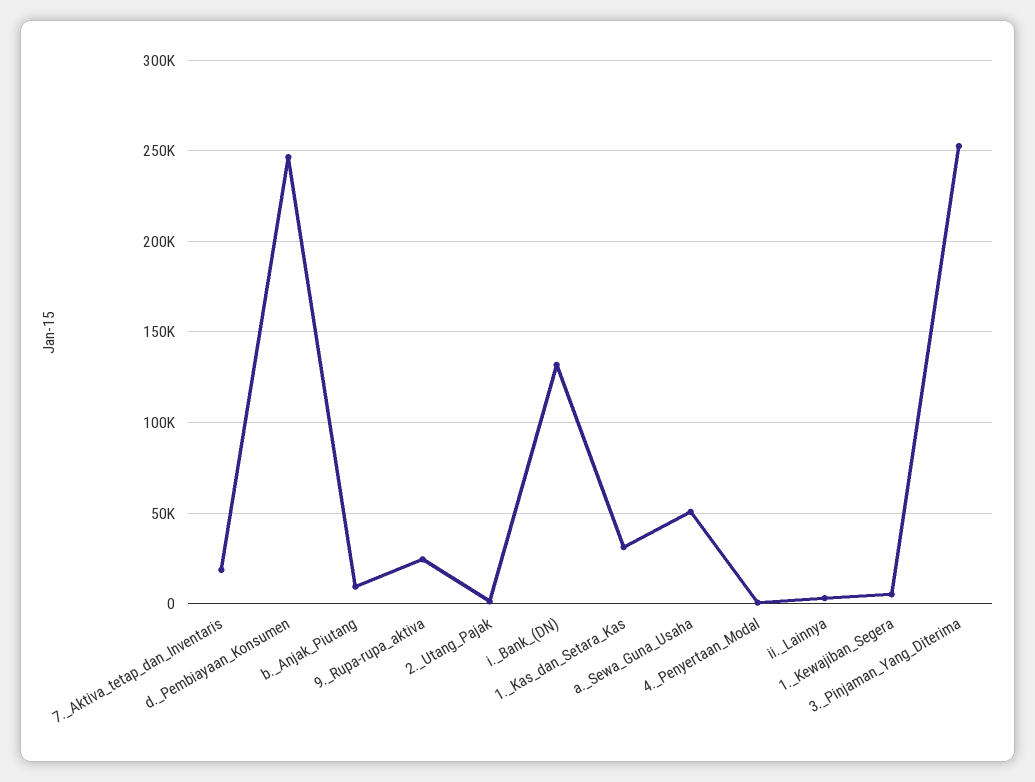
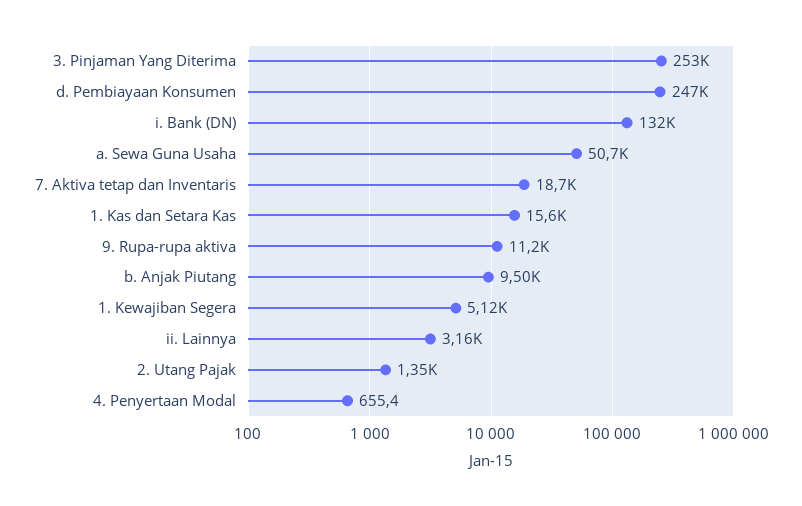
  {
    "7._Aktiva_tetap_dan_Inventaris": 18700,
    "d._Pembiayaan_Konsumen": 247000,
    "b._Anjak_Piutang": 9500,
-   "9._Rupa-rupa_aktiva": 25000,
+   "9._Rupa-rupa_aktiva": 11200,
    "2._Utang_Pajak": 1350,
    "i._Bank_(DN)": 132000,
-   "1._Kas_dan_Setara_Kas": 30000,
+   "1._Kas_dan_Setara_Kas": 15600,
    "a._Sewa_Guna_Usaha": 50700,
    "4._Penyertaan_Modal": 655.4,
    "ii._Lainnya": 3160,
    "1._Kewajiban_Segera": 5120,
    "3._Pinjaman_Yang_Diterima": 253000
  }

